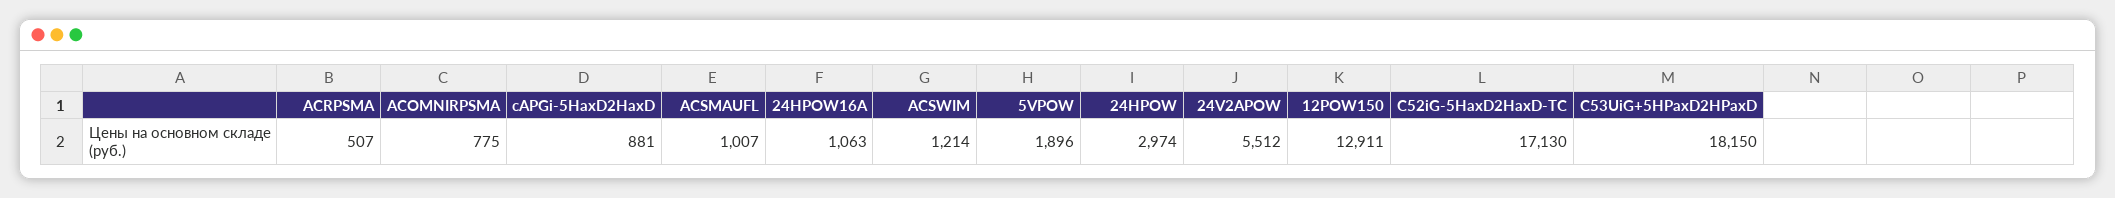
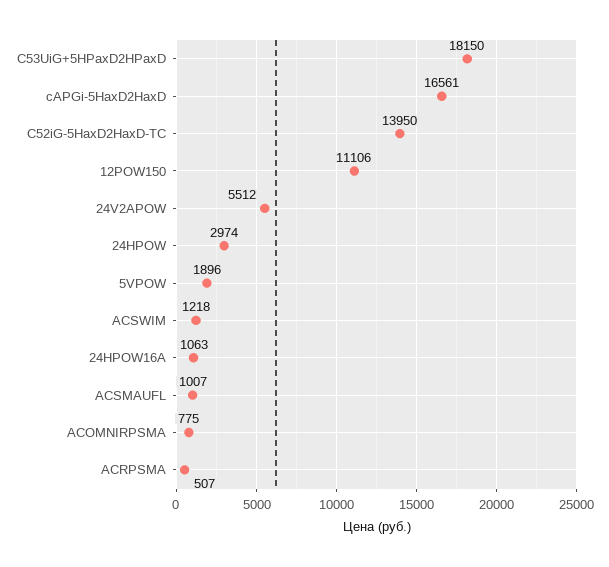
  {
    "ACRPSMA": 507,
    "ACOMNIRPSMA": 775,
-   "cAPGi-5HaxD2HaxD": 881,
+   "cAPGi-5HaxD2HaxD": 16561,
    "ACSMAUFL": 1007,
    "24HPOW16A": 1063,
-   "ACSWIM": 1214,
+   "ACSWIM": 1218,
    "5VPOW": 1896,
    "24HPOW": 2974,
    "24V2APOW": 5512,
-   "12POW150": 12911,
+   "12POW150": 11106,
-   "C52iG-5HaxD2HaxD-TC": 17130,
+   "C52iG-5HaxD2HaxD-TC": 13950,
    "C53UiG+5HPaxD2HPaxD": 18150
  }

